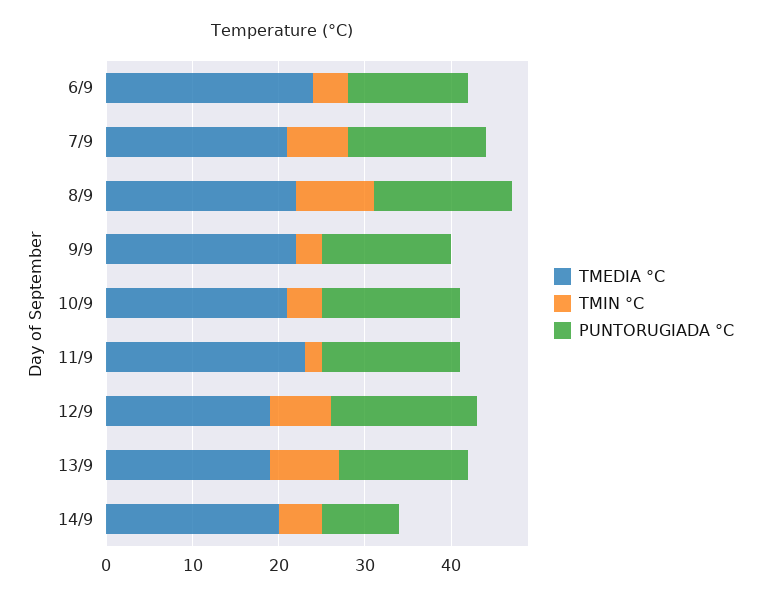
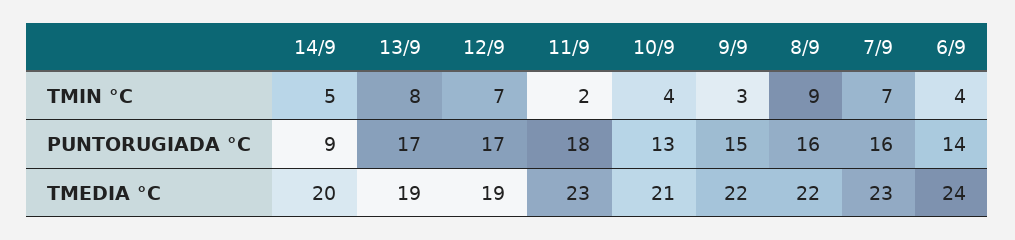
  {
    "TMEDIA °C": {
      "6/9": 24,
-     "7/9": 21,
+     "7/9": 23,
      "8/9": 22,
      "9/9": 22,
      "10/9": 21,
      "11/9": 23,
      "12/9": 19,
      "13/9": 19,
      "14/9": 20
    },
    "TMIN °C": {
      "6/9": 4,
      "7/9": 7,
      "8/9": 9,
      "9/9": 3,
      "10/9": 4,
      "11/9": 2,
      "12/9": 7,
      "13/9": 8,
      "14/9": 5
    },
    "PUNTORUGIADA °C": {
      "6/9": 14,
      "7/9": 16,
      "8/9": 16,
      "9/9": 15,
-     "10/9": 16,
+     "10/9": 13,
-     "11/9": 16,
+     "11/9": 18,
      "12/9": 17,
-     "13/9": 15,
+     "13/9": 17,
      "14/9": 9
    }
  }

